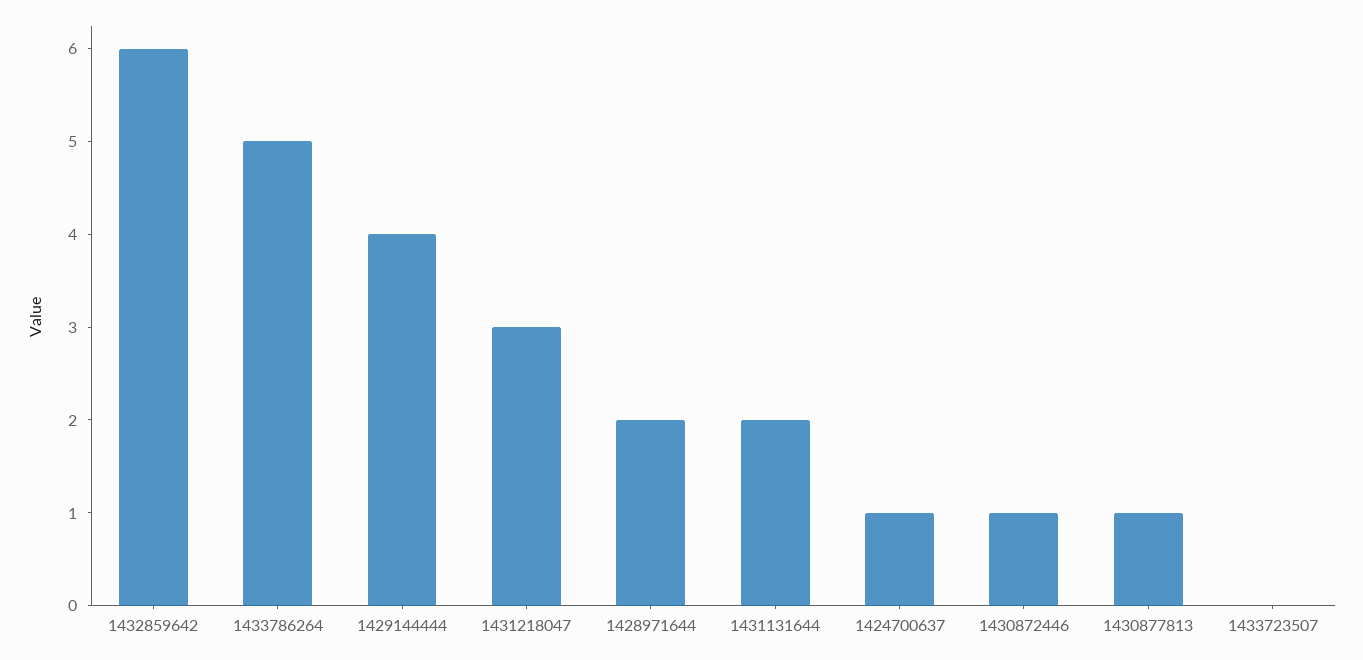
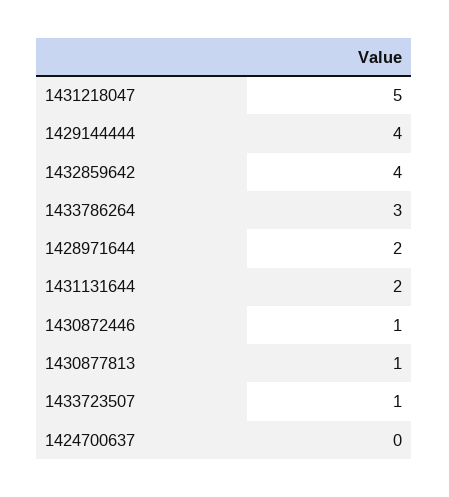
  {
-   "1432859642": 6,
+   "1432859642": 4,
-   "1433786264": 5,
+   "1433786264": 3,
    "1429144444": 4,
-   "1431218047": 3,
+   "1431218047": 5,
    "1428971644": 2,
    "1431131644": 2,
-   "1424700637": 1,
+   "1424700637": 0,
    "1430872446": 1,
    "1430877813": 1,
-   "1433723507": 0
+   "1433723507": 1
  }

